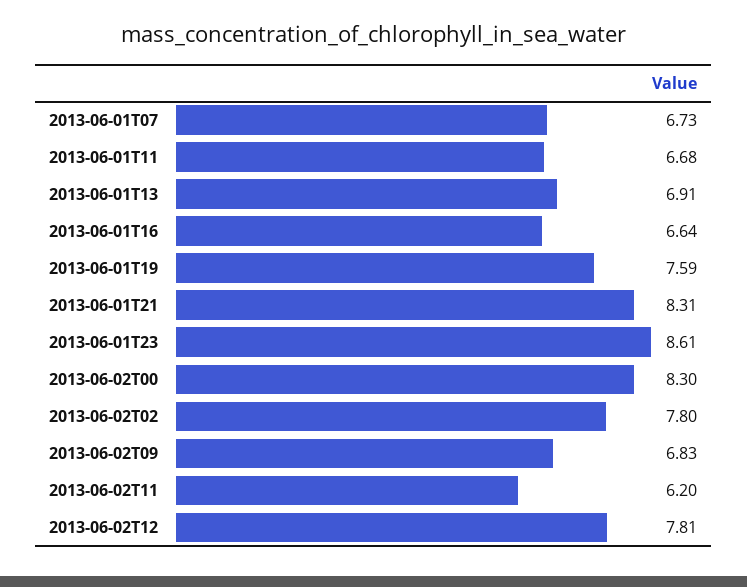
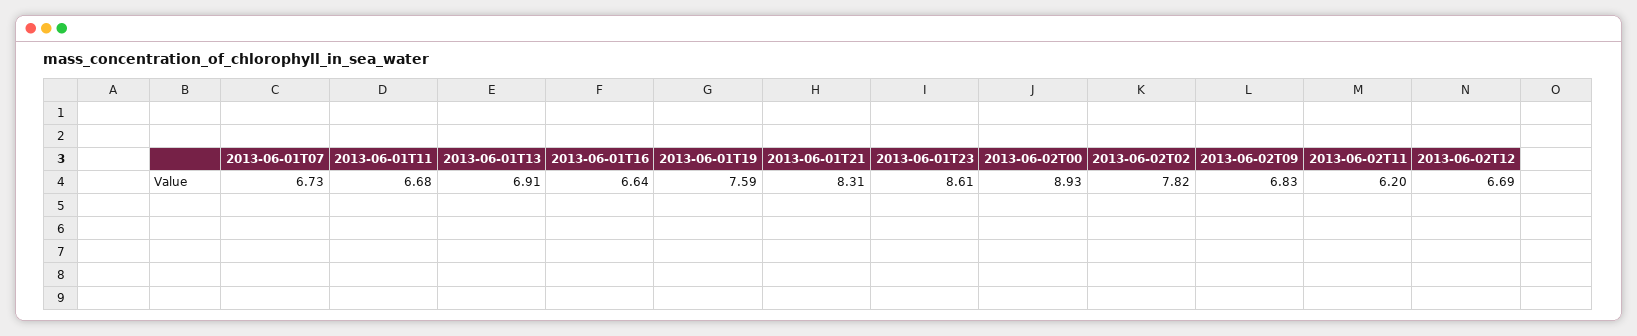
  {
    "2013-06-01T07": 6.73,
    "2013-06-01T11": 6.68,
    "2013-06-01T13": 6.91,
    "2013-06-01T16": 6.64,
    "2013-06-01T19": 7.59,
    "2013-06-01T21": 8.31,
    "2013-06-01T23": 8.61,
-   "2013-06-02T00": 8.3,
+   "2013-06-02T00": 8.93,
-   "2013-06-02T02": 7.8,
+   "2013-06-02T02": 7.82,
    "2013-06-02T09": 6.83,
    "2013-06-02T11": 6.2,
-   "2013-06-02T12": 7.81
+   "2013-06-02T12": 6.69
  }

